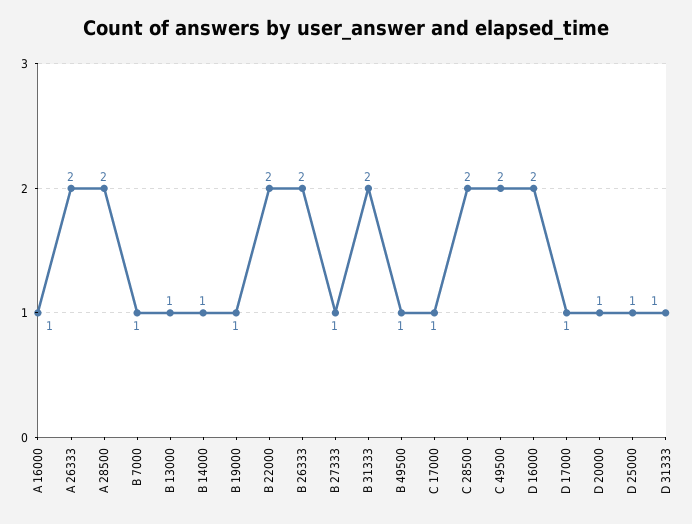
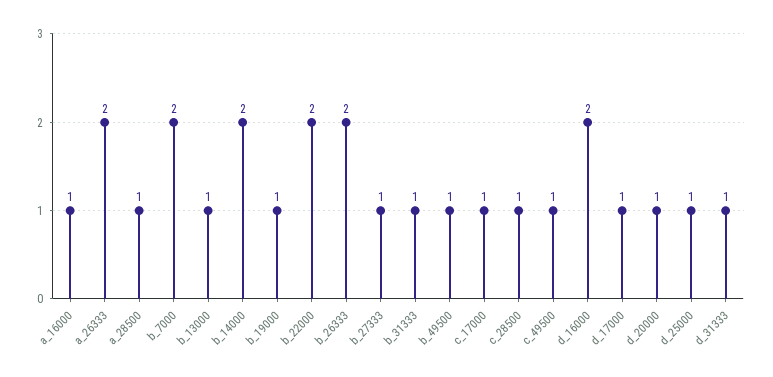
  {
    "A 16000": 1,
    "A 26333": 2,
-   "A 28500": 2,
+   "A 28500": 1,
-   "B 7000": 1,
+   "B 7000": 2,
    "B 13000": 1,
-   "B 14000": 1,
+   "B 14000": 2,
    "B 19000": 1,
    "B 22000": 2,
    "B 26333": 2,
    "B 27333": 1,
-   "B 31333": 2,
+   "B 31333": 1,
    "B 49500": 1,
    "C 17000": 1,
-   "C 28500": 2,
+   "C 28500": 1,
-   "C 49500": 2,
+   "C 49500": 1,
    "D 16000": 2,
    "D 17000": 1,
    "D 20000": 1,
    "D 25000": 1,
    "D 31333": 1
  }

